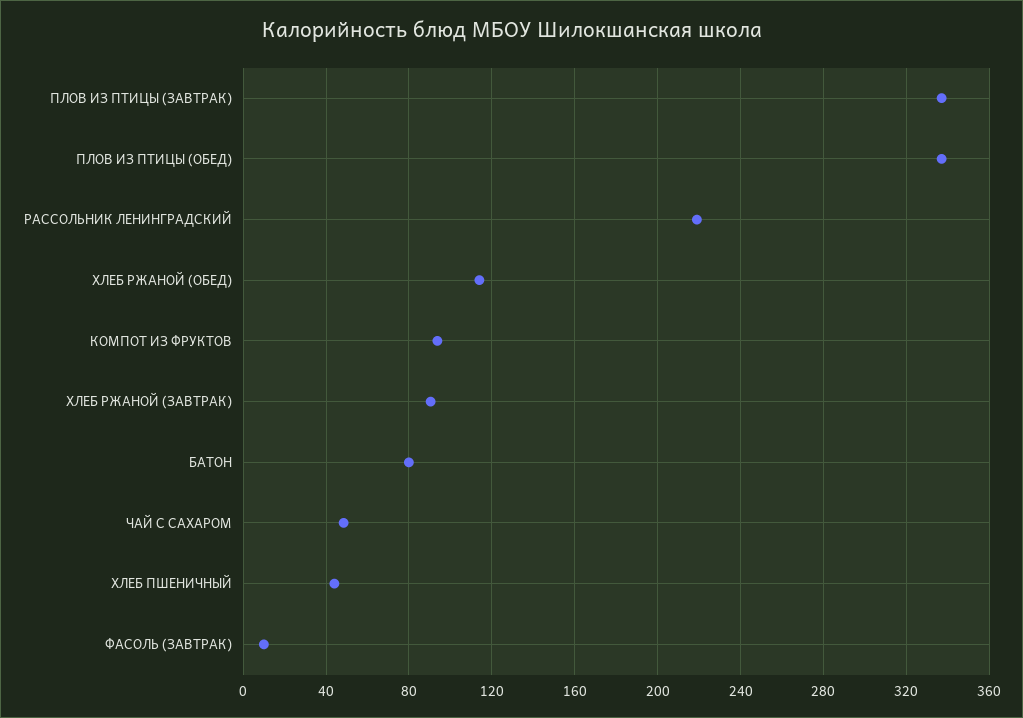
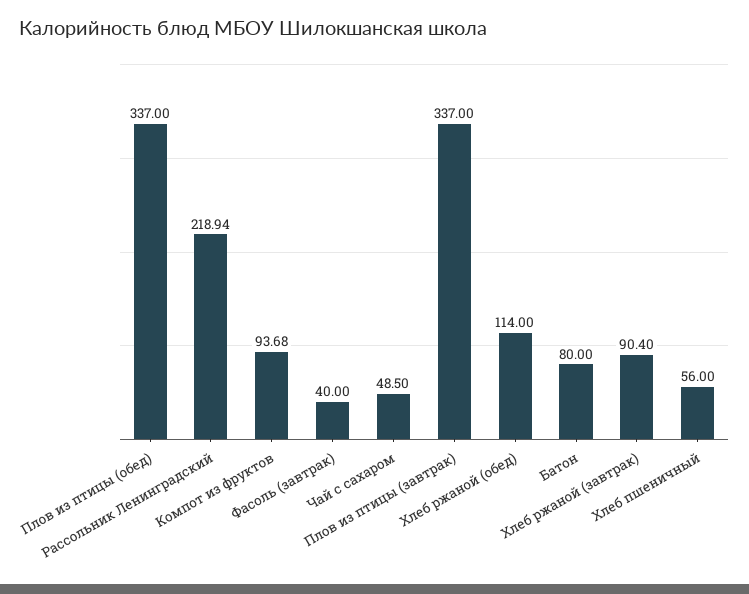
  {
    "ПЛОВ ИЗ ПТИЦЫ (ЗАВТРАК)": 337,
    "ПЛОВ ИЗ ПТИЦЫ (ОБЕД)": 337,
    "РАССОЛЬНИК ЛЕНИНГРАДСКИЙ": 218.94,
    "ХЛЕБ РЖАНОЙ (ОБЕД)": 114,
    "КОМПОТ ИЗ ФРУКТОВ": 93.68,
    "ХЛЕБ РЖАНОЙ (ЗАВТРАК)": 90.4,
    "БАТОН": 80,
    "ЧАЙ С САХАРОМ": 48.5,
-   "ХЛЕБ ПШЕНИЧНЫЙ": 45,
+   "ХЛЕБ ПШЕНИЧНЫЙ": 56,
-   "ФАСОЛЬ (ЗАВТРАК)": 10
+   "ФАСОЛЬ (ЗАВТРАК)": 40
  }

